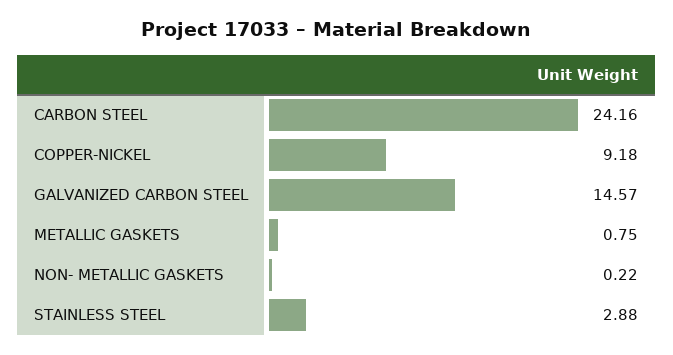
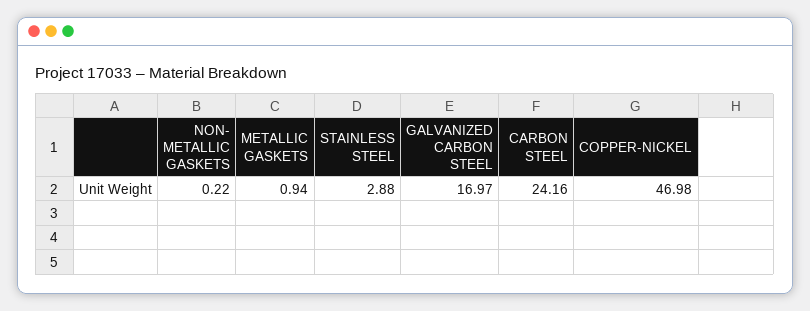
  {
    "CARBON STEEL": 24.16,
-   "COPPER-NICKEL": 9.18,
+   "COPPER-NICKEL": 46.98,
-   "GALVANIZED CARBON STEEL": 14.57,
+   "GALVANIZED CARBON STEEL": 16.97,
-   "METALLIC GASKETS": 0.75,
+   "METALLIC GASKETS": 0.94,
    "NON- METALLIC GASKETS": 0.22,
    "STAINLESS STEEL": 2.88
  }

